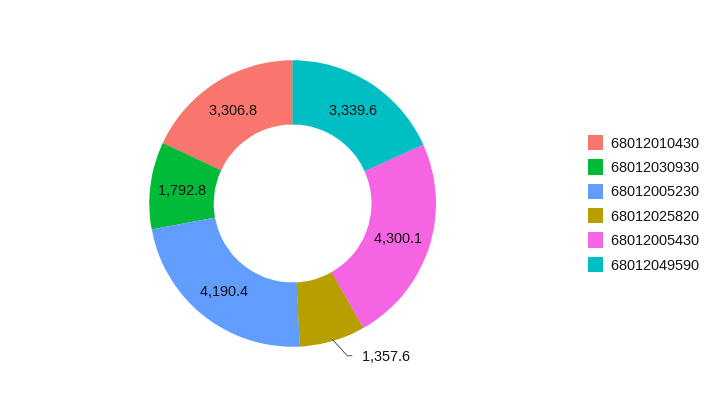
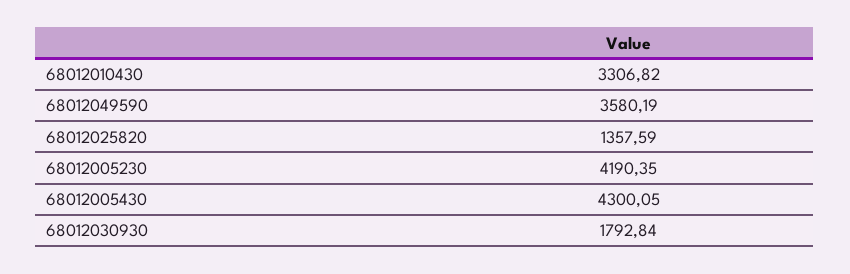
  {
    "68012010430": 3306.82,
    "68012030930": 1792.84,
    "68012005230": 4190.35,
    "68012025820": 1357.59,
    "68012005430": 4300.05,
-   "68012049590": 3339.6
+   "68012049590": 3580.19
  }

